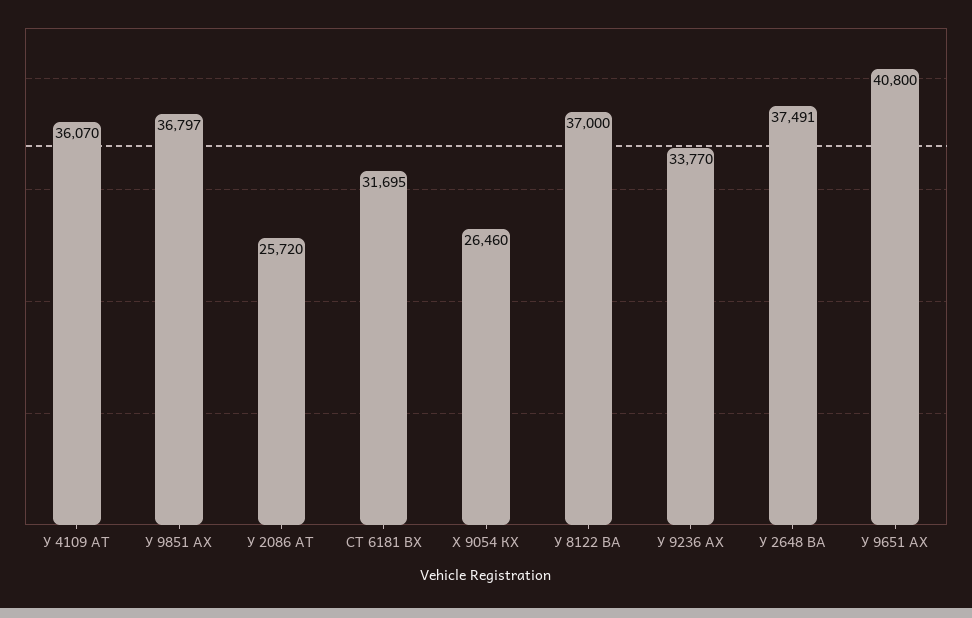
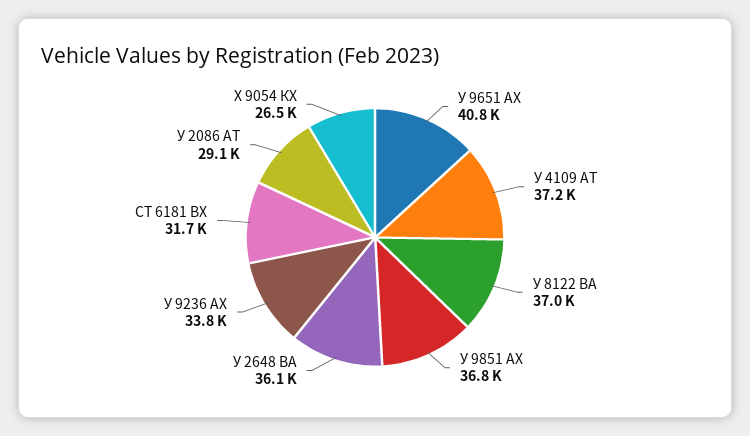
  {
-   "У 4109 АТ": 36070,
+   "У 4109 АТ": 37200,
    "У 9851 АХ": 36797,
-   "У 2086 АТ": 25720,
+   "У 2086 АТ": 29100,
    "СТ 6181 ВХ": 31695,
    "Х 9054 КХ": 26460,
    "У 8122 ВА": 37000,
    "У 9236 АХ": 33770,
-   "У 2648 ВА": 37491,
+   "У 2648 ВА": 36100,
    "У 9651 АХ": 40800
  }

